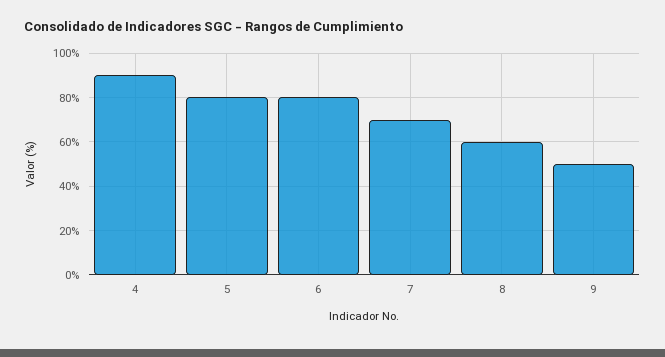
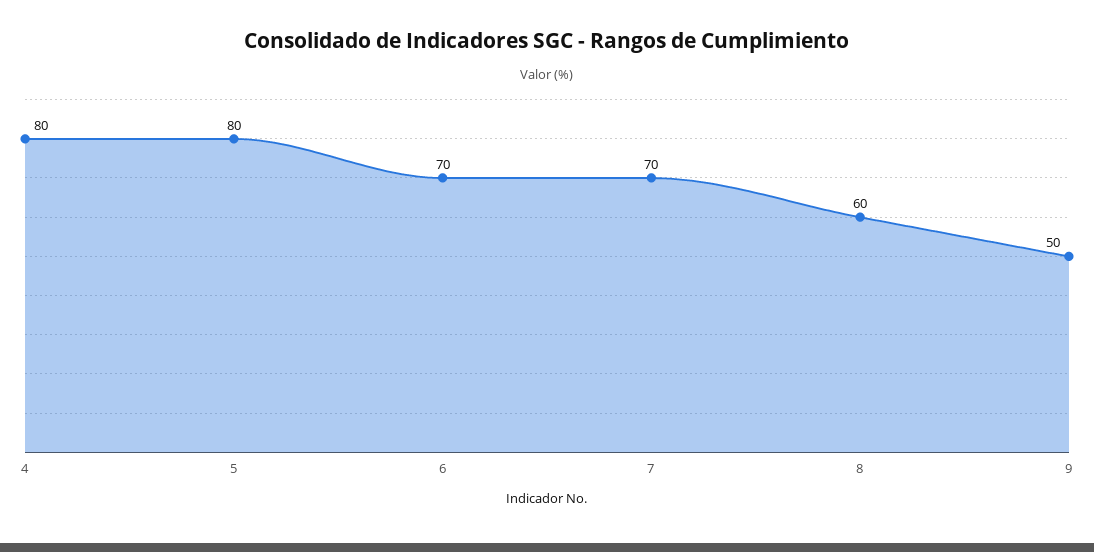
  {
-   "4": 90,
+   "4": 80,
    "5": 80,
-   "6": 80,
+   "6": 70,
    "7": 70,
    "8": 60,
    "9": 50
  }

